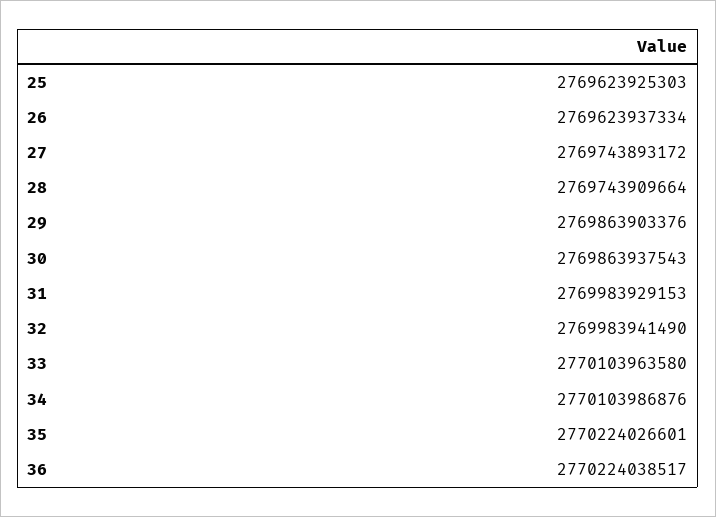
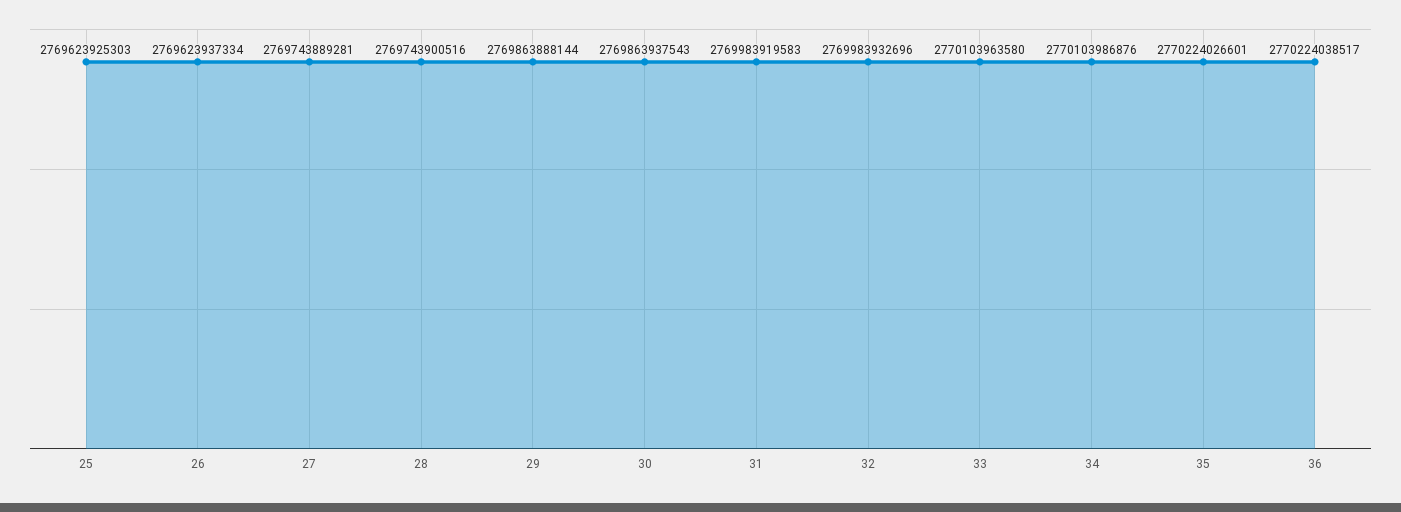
  {
    "25": 2769623925303,
    "26": 2769623937334,
-   "27": 2769743893172,
+   "27": 2769743889281,
-   "28": 2769743909664,
+   "28": 2769743900516,
-   "29": 2769863903376,
+   "29": 2769863888144,
    "30": 2769863937543,
-   "31": 2769983929153,
+   "31": 2769983919583,
-   "32": 2769983941490,
+   "32": 2769983932696,
    "33": 2770103963580,
    "34": 2770103986876,
    "35": 2770224026601,
    "36": 2770224038517
  }

